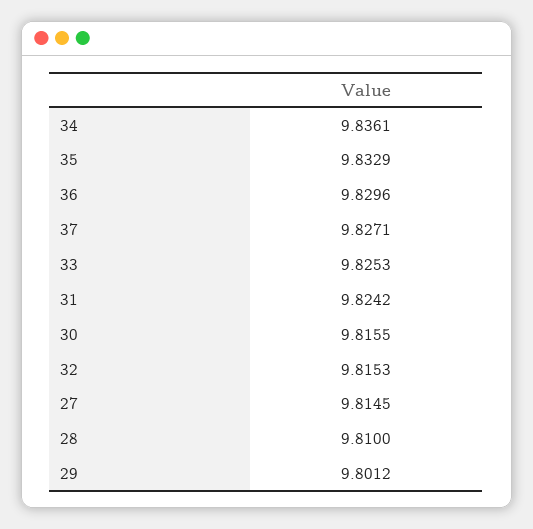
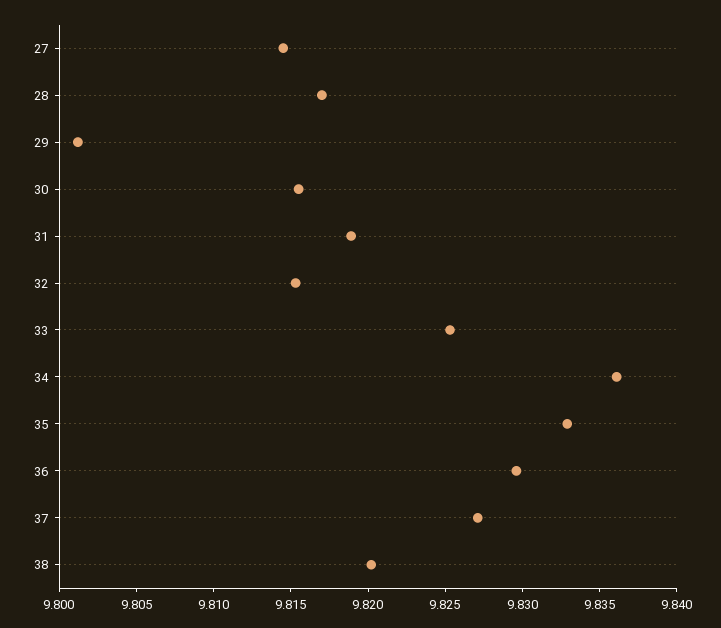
  {
    "34": 9.8361,
    "35": 9.8329,
    "36": 9.8296,
    "37": 9.8271,
    "33": 9.8253,
-   "31": 9.8242,
+   "31": 9.819,
    "30": 9.8155,
    "32": 9.8153,
    "27": 9.8145,
-   "28": 9.81,
+   "28": 9.817,
-   "29": 9.8012
+   "29": 9.8012,
+   "38": 9.82
  }

